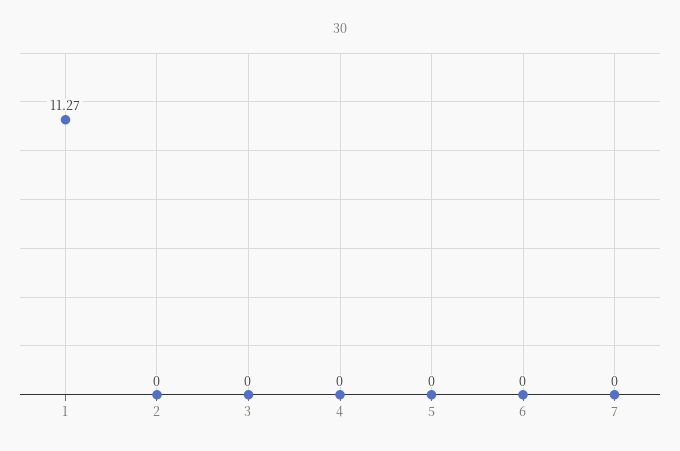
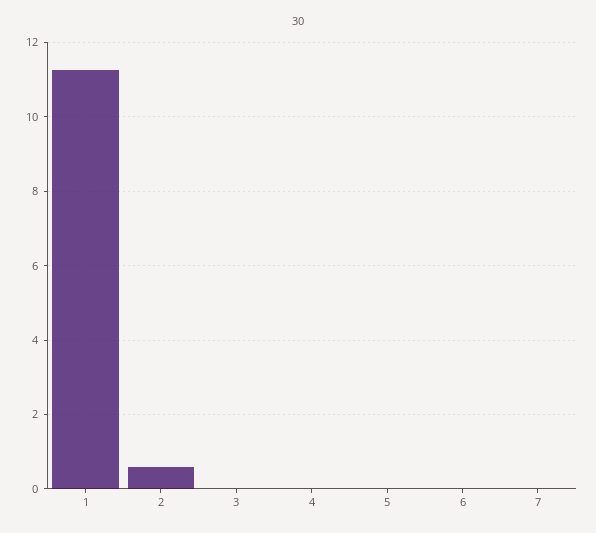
  {
    "1": 11.27,
-   "2": 0,
+   "2": 0.6,
    "3": 0,
    "4": 0,
    "5": 0,
    "6": 0,
    "7": 0
  }

